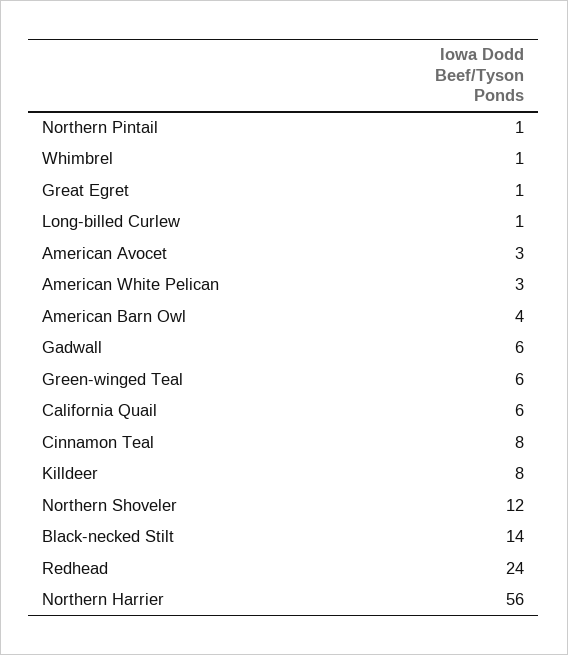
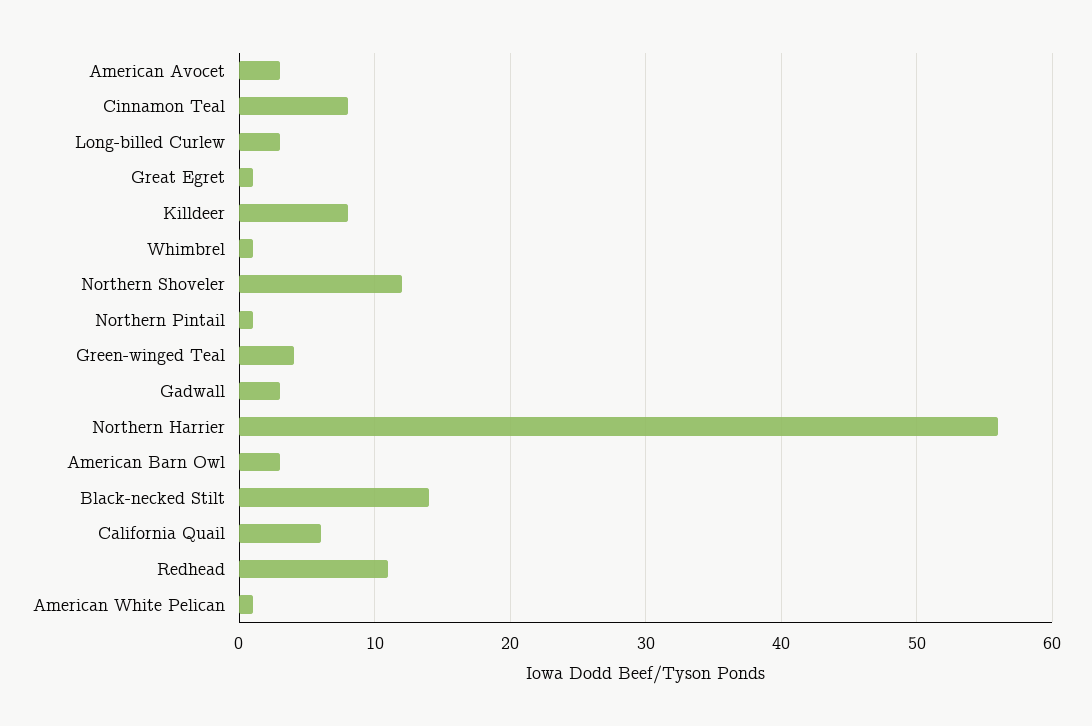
  {
    "Northern Pintail": 1,
    "Whimbrel": 1,
    "Great Egret": 1,
-   "Long-billed Curlew": 1,
+   "Long-billed Curlew": 3,
    "American Avocet": 3,
-   "American White Pelican": 3,
+   "American White Pelican": 1,
-   "American Barn Owl": 4,
+   "American Barn Owl": 3,
-   "Gadwall": 6,
+   "Gadwall": 3,
-   "Green-winged Teal": 6,
+   "Green-winged Teal": 4,
    "California Quail": 6,
    "Cinnamon Teal": 8,
    "Killdeer": 8,
    "Northern Shoveler": 12,
    "Black-necked Stilt": 14,
-   "Redhead": 24,
+   "Redhead": 11,
    "Northern Harrier": 56
  }

